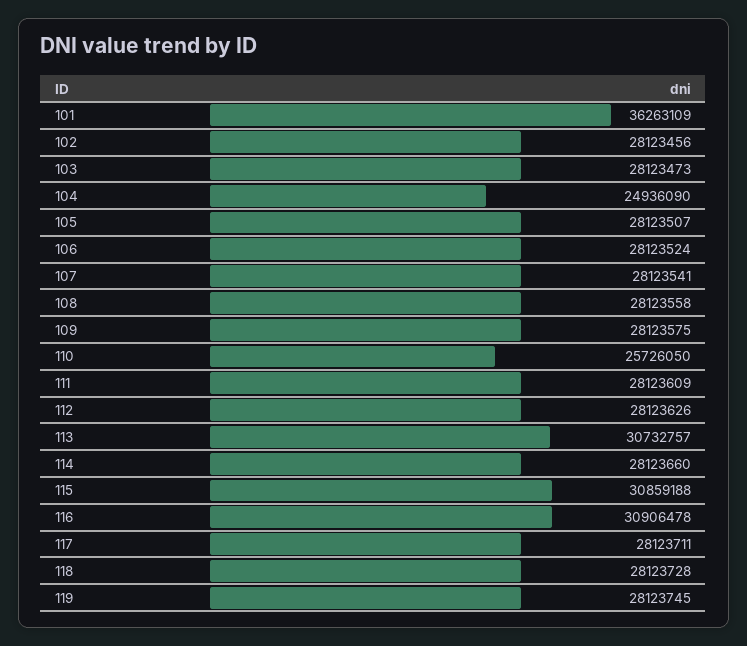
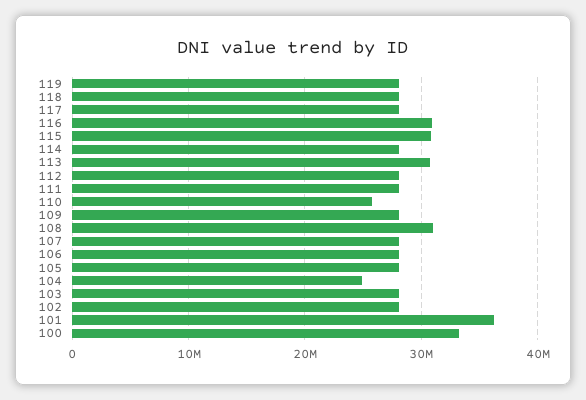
  {
    "101": 36263109,
    "102": 28123456,
    "103": 28123473,
    "104": 24936090,
    "105": 28123507,
    "106": 28123524,
    "107": 28123541,
-   "108": 28123558,
+   "108": 31000000,
    "109": 28123575,
    "110": 25726050,
    "111": 28123609,
    "112": 28123626,
    "113": 30732757,
    "114": 28123660,
    "115": 30859188,
    "116": 30906478,
    "117": 28123711,
    "118": 28123728,
-   "119": 28123745
+   "119": 28123745,
+   "100": 33000000
  }

